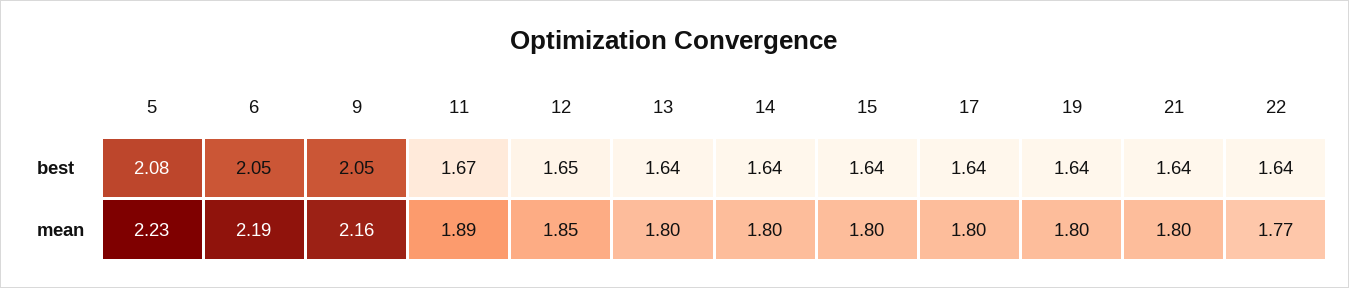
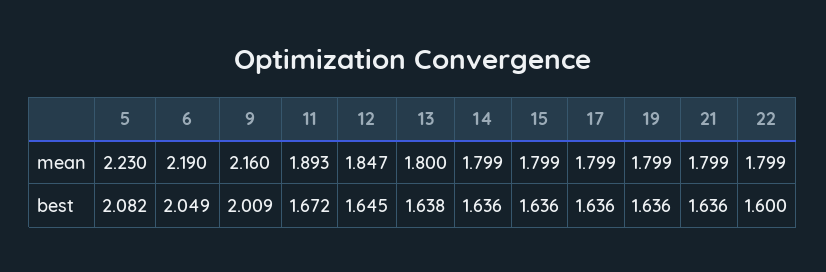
  {
    "5": {
      "best": 2.082,
      "mean": 2.23
    },
    "6": {
      "best": 2.049,
      "mean": 2.19
    },
    "9": {
-     "best": 2.05,
+     "best": 2.009,
      "mean": 2.16
    },
    "11": {
      "best": 1.672,
      "mean": 1.893
    },
    "12": {
      "best": 1.645,
      "mean": 1.847
    },
    "13": {
      "best": 1.638,
      "mean": 1.8
    },
    "14": {
      "best": 1.636,
      "mean": 1.799
    },
    "15": {
      "best": 1.636,
      "mean": 1.799
    },
    "17": {
      "best": 1.636,
      "mean": 1.799
    },
    "19": {
      "best": 1.636,
      "mean": 1.799
    },
    "21": {
      "best": 1.636,
      "mean": 1.799
    },
    "22": {
-     "best": 1.64,
+     "best": 1.6,
-     "mean": 1.77
+     "mean": 1.799
    }
  }

